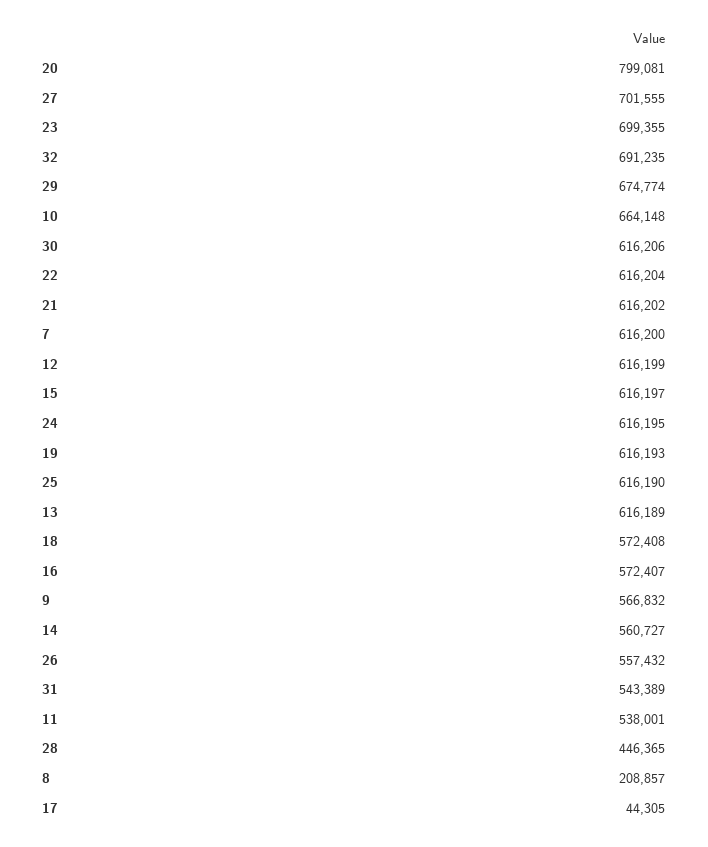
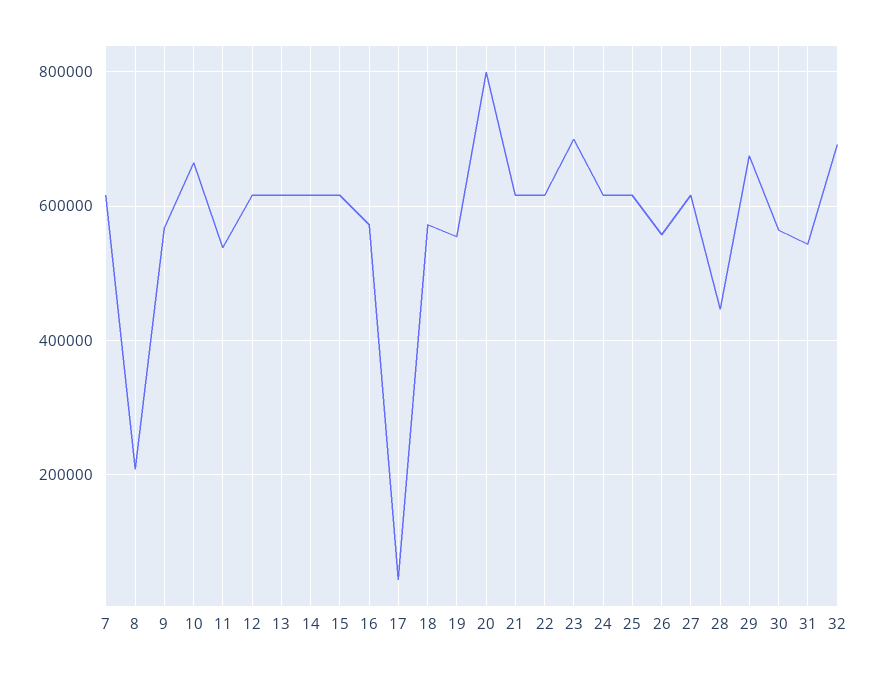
  {
    "20": 799081,
-   "27": 701555,
+   "27": 620000,
    "23": 699355,
    "32": 691235,
    "29": 674774,
    "10": 664148,
-   "30": 616206,
+   "30": 560000,
    "22": 616204,
    "21": 616202,
    "7": 616200,
    "12": 616199,
    "15": 616197,
    "24": 616195,
-   "19": 616193,
+   "19": 560000,
    "25": 616190,
    "13": 616189,
    "18": 572408,
    "16": 572407,
    "9": 566832,
-   "14": 560727,
+   "14": 620000,
    "26": 557432,
    "31": 543389,
    "11": 538001,
    "28": 446365,
    "8": 208857,
    "17": 44305
  }

